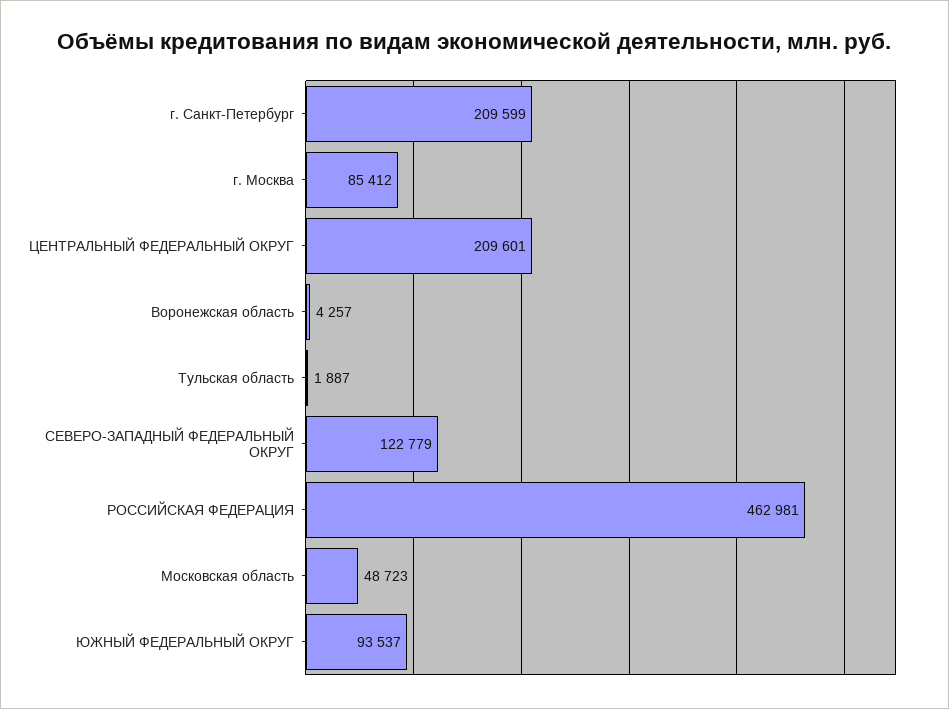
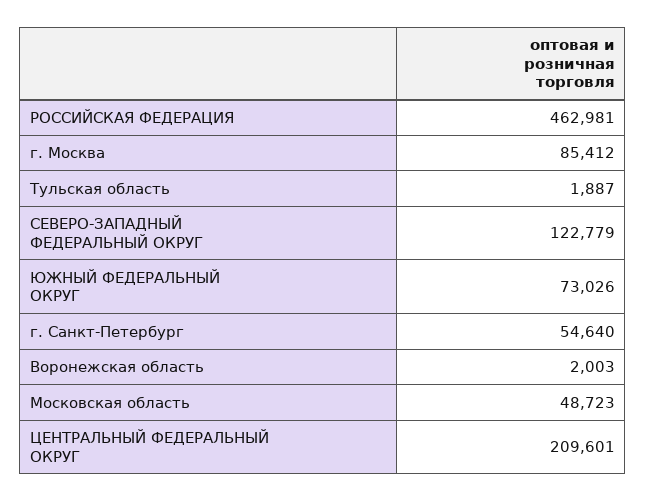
  {
-   "г. Санкт-Петербург": 209599,
+   "г. Санкт-Петербург": 54640,
    "г. Москва": 85412,
    "ЦЕНТРАЛЬНЫЙ ФЕДЕРАЛЬНЫЙ ОКРУГ": 209601,
-   "Воронежская область": 4257,
+   "Воронежская область": 2003,
    "Тульская область": 1887,
    "СЕВЕРО-ЗАПАДНЫЙ ФЕДЕРАЛЬНЫЙ ОКРУГ": 122779,
    "РОССИЙСКАЯ ФЕДЕРАЦИЯ": 462981,
    "Московская область": 48723,
-   "ЮЖНЫЙ ФЕДЕРАЛЬНЫЙ ОКРУГ": 93537
+   "ЮЖНЫЙ ФЕДЕРАЛЬНЫЙ ОКРУГ": 73026
  }

